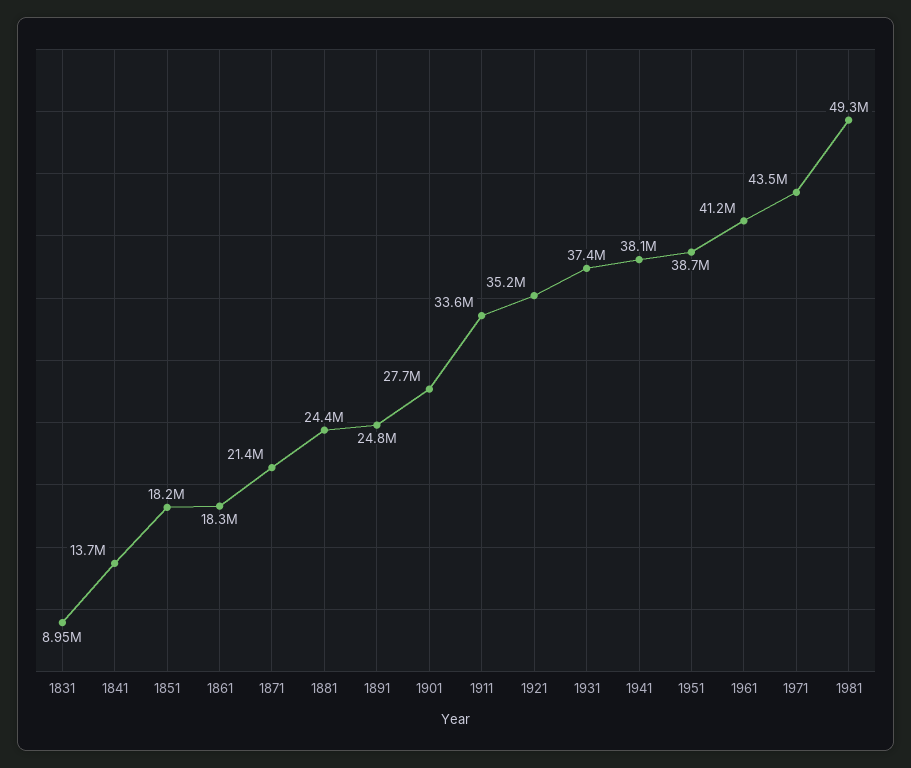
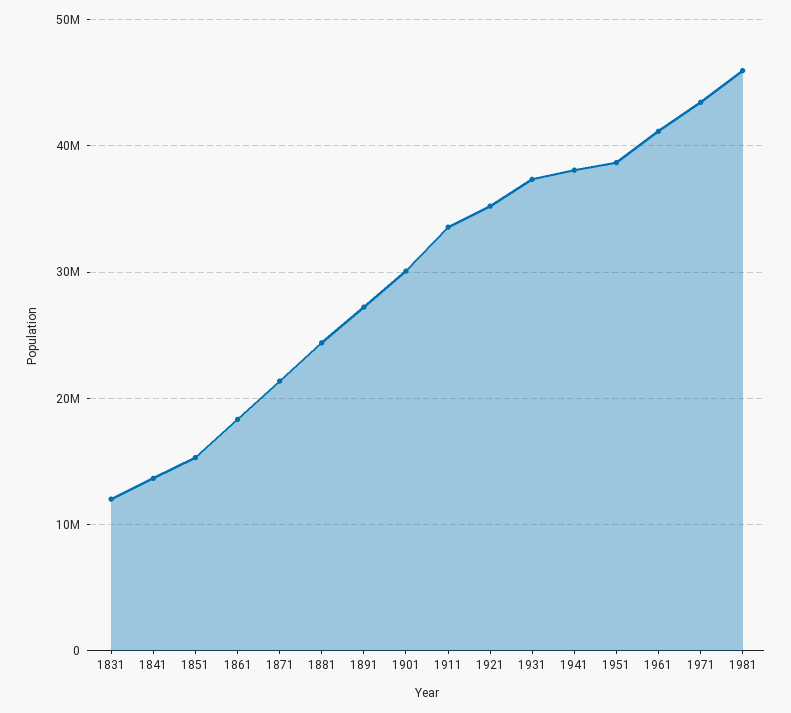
  {
-   "1831": 8950000,
+   "1831": 12000000,
    "1841": 13700000,
-   "1851": 18200000,
+   "1851": 15000000,
    "1861": 18300000,
    "1871": 21400000,
    "1881": 24400000,
-   "1891": 24800000,
+   "1891": 27000000,
-   "1901": 27700000,
+   "1901": 30000000,
    "1911": 33600000,
    "1921": 35200000,
    "1931": 37400000,
    "1941": 38100000,
    "1951": 38700000,
    "1961": 41200000,
    "1971": 43500000,
-   "1981": 49300000
+   "1981": 46000000
  }

